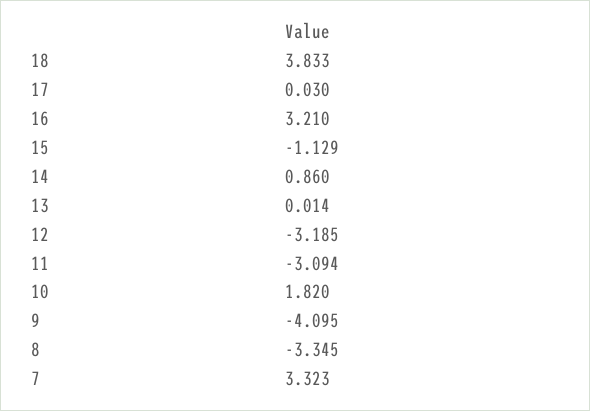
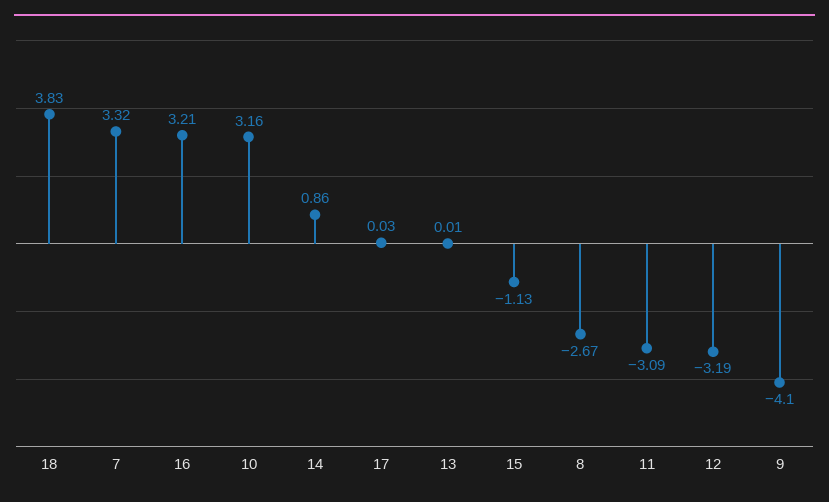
  {
    "18": 3.833,
    "17": 0.03,
    "16": 3.21,
    "15": -1.129,
    "14": 0.86,
    "13": 0.014,
    "12": -3.185,
    "11": -3.094,
-   "10": 1.82,
+   "10": 3.16,
    "9": -4.095,
-   "8": -3.345,
+   "8": -2.67,
    "7": 3.323
  }

